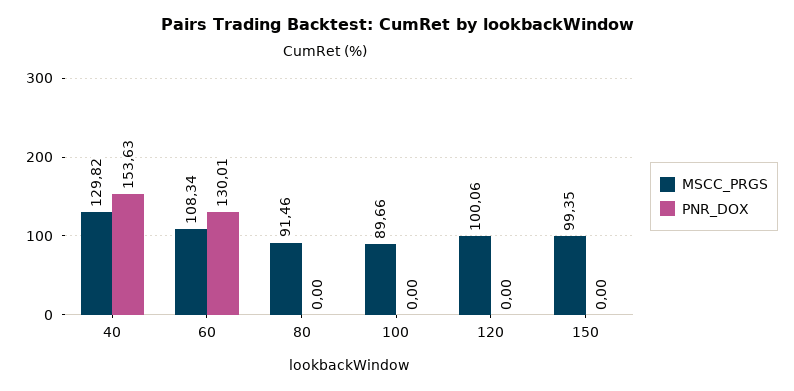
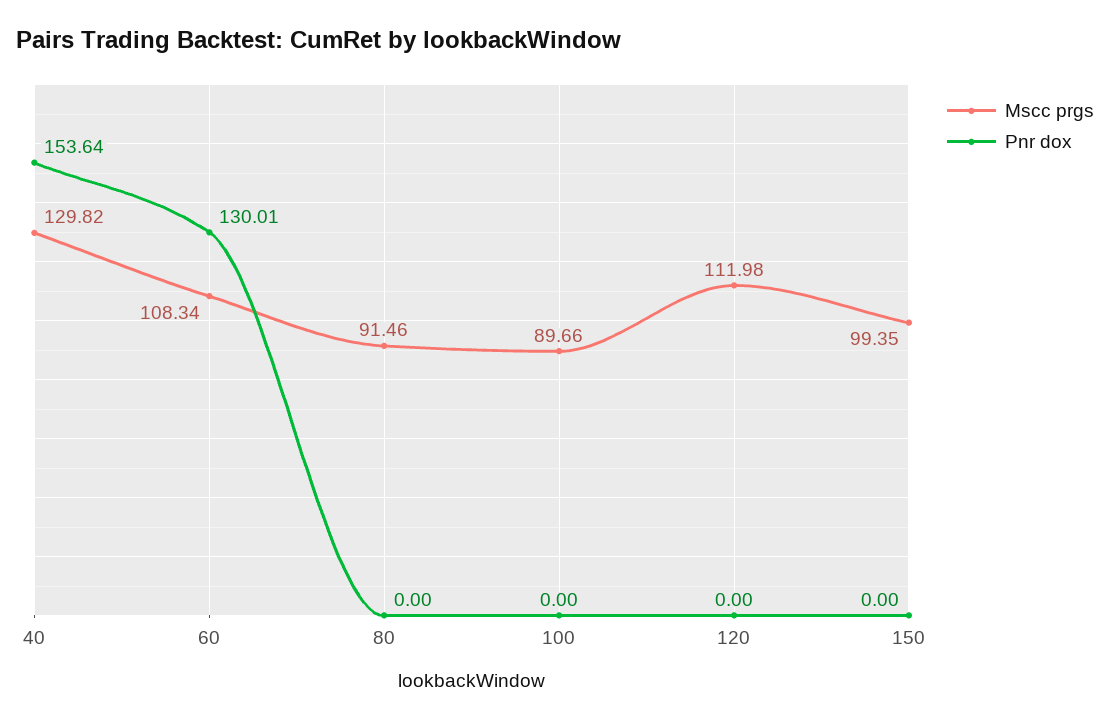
  {
    "MSCC_PRGS": {
      "40": 129.82,
      "60": 108.34,
      "80": 91.46,
      "100": 89.66,
-     "120": 100.06,
+     "120": 111.98,
      "150": 99.35
    },
    "PNR_DOX": {
-     "40": 153.63,
+     "40": 153.64,
      "60": 130.01,
      "80": 0,
      "100": 0,
      "120": 0,
      "150": 0
    }
  }

